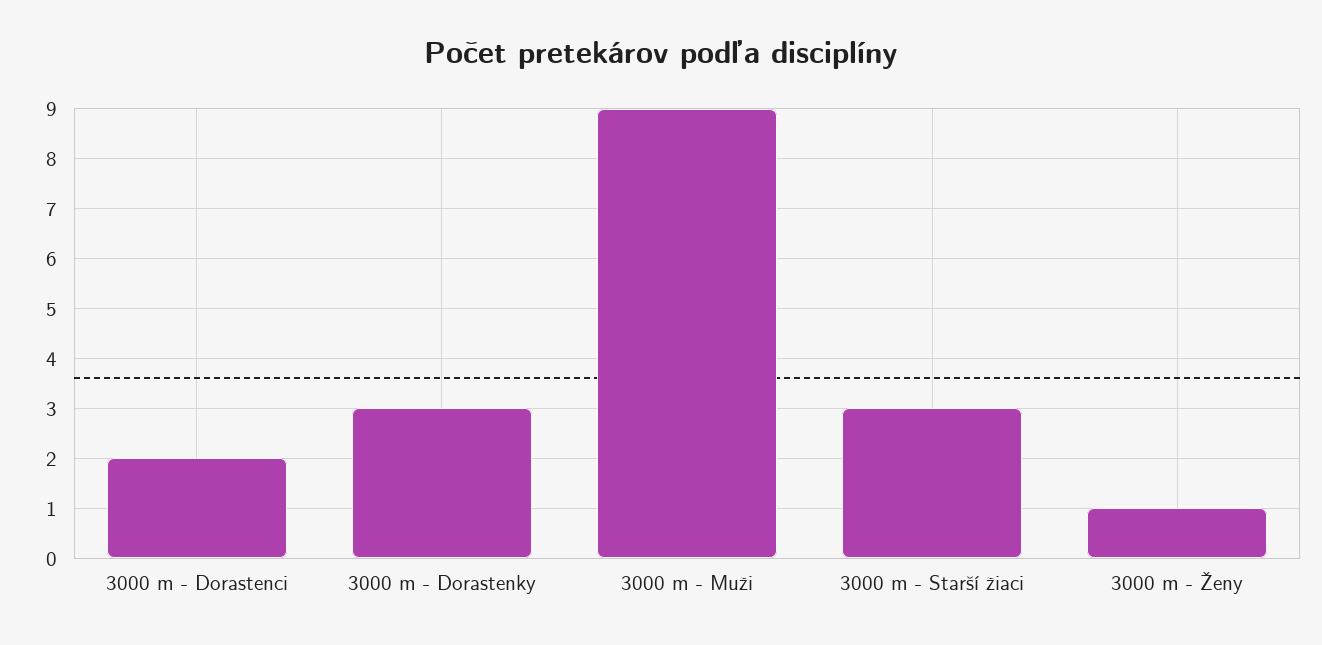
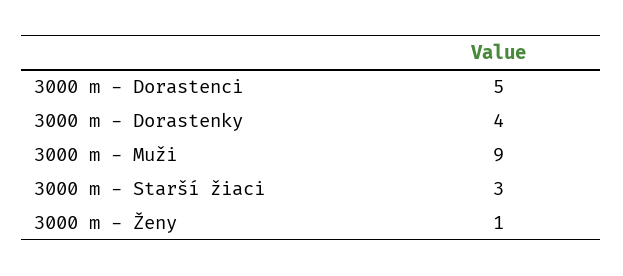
  {
-   "3000 m - Dorastenci": 2,
+   "3000 m - Dorastenci": 5,
-   "3000 m - Dorastenky": 3,
+   "3000 m - Dorastenky": 4,
    "3000 m - Muži": 9,
    "3000 m - Starší žiaci": 3,
    "3000 m - Ženy": 1
  }

